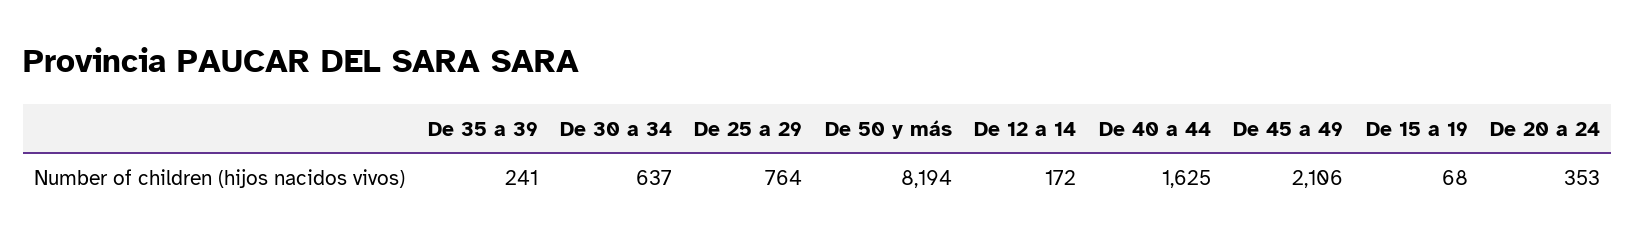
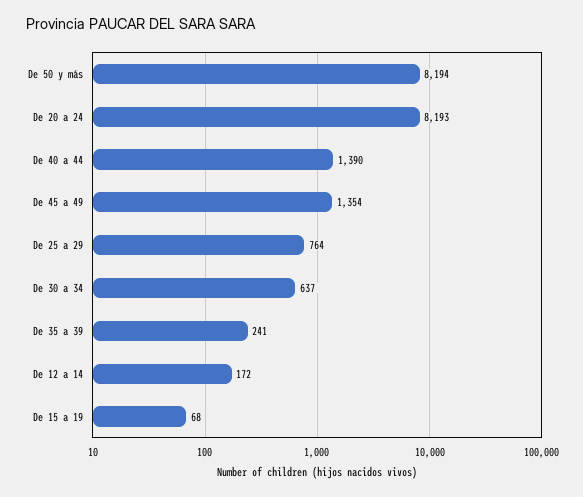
  {
    "De 35 a 39": 241,
    "De 30 a 34": 637,
    "De 25 a 29": 764,
    "De 50 y más": 8194,
    "De 12 a 14": 172,
-   "De 40 a 44": 1625,
+   "De 40 a 44": 1390,
-   "De 45 a 49": 2106,
+   "De 45 a 49": 1354,
    "De 15 a 19": 68,
-   "De 20 a 24": 353
+   "De 20 a 24": 8193
  }

